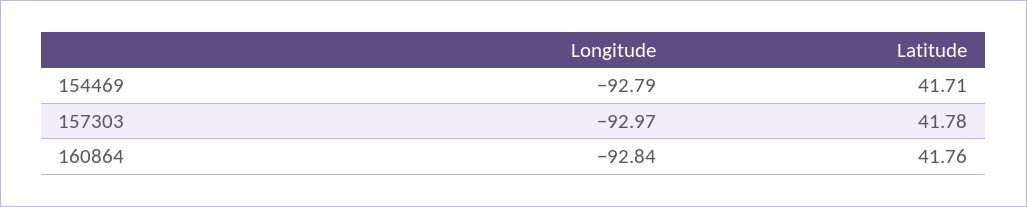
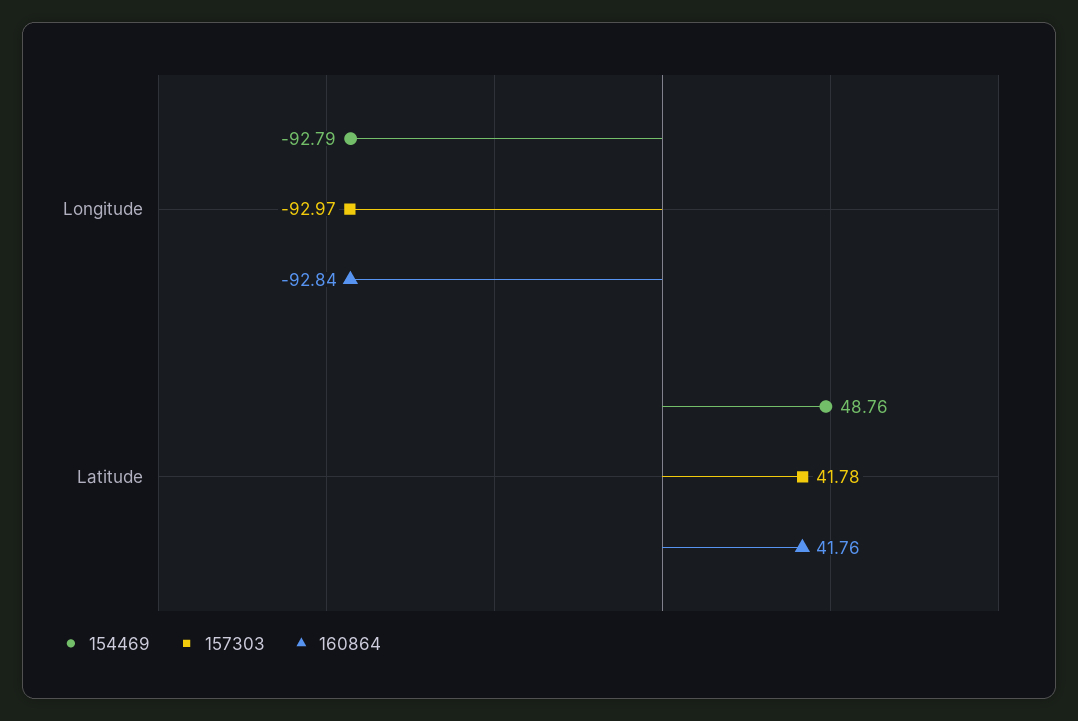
  {
    "154469": {
      "Longitude": -92.79,
-     "Latitude": 41.71
+     "Latitude": 48.76
    },
    "157303": {
      "Longitude": -92.97,
      "Latitude": 41.78
    },
    "160864": {
      "Longitude": -92.84,
      "Latitude": 41.76
    }
  }

